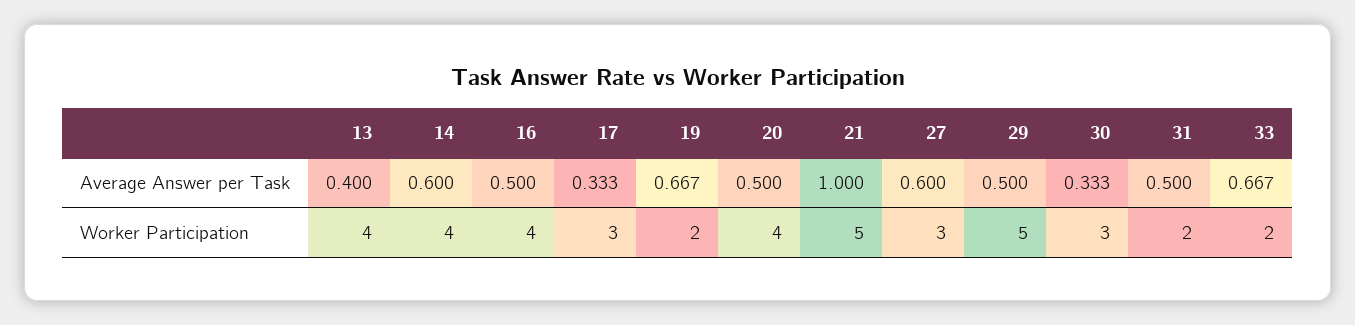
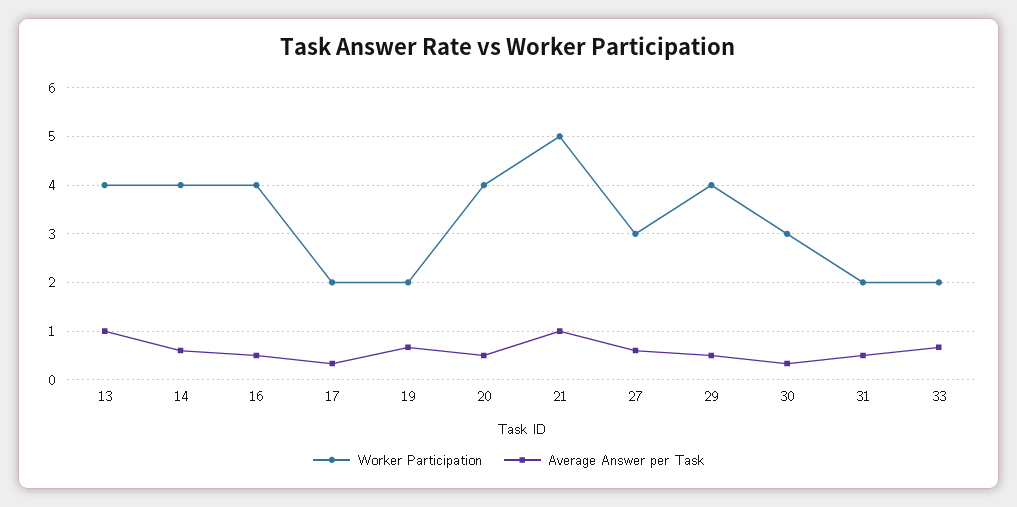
  {
    "Average Answer per Task": {
-     "13": 0.4,
+     "13": 1,
      "14": 0.6,
      "16": 0.5,
      "17": 0.333,
      "19": 0.667,
      "20": 0.5,
      "21": 1,
      "27": 0.6,
      "29": 0.5,
      "30": 0.333,
      "31": 0.5,
      "33": 0.667
    },
    "Worker Participation": {
      "13": 4,
      "14": 4,
      "16": 4,
-     "17": 3,
+     "17": 2,
      "19": 2,
      "20": 4,
      "21": 5,
      "27": 3,
-     "29": 5,
+     "29": 4,
      "30": 3,
      "31": 2,
      "33": 2
    }
  }

